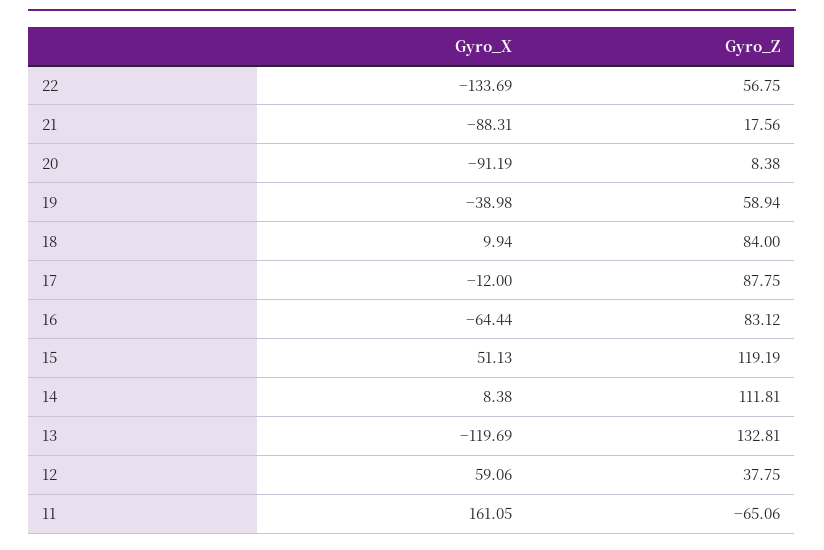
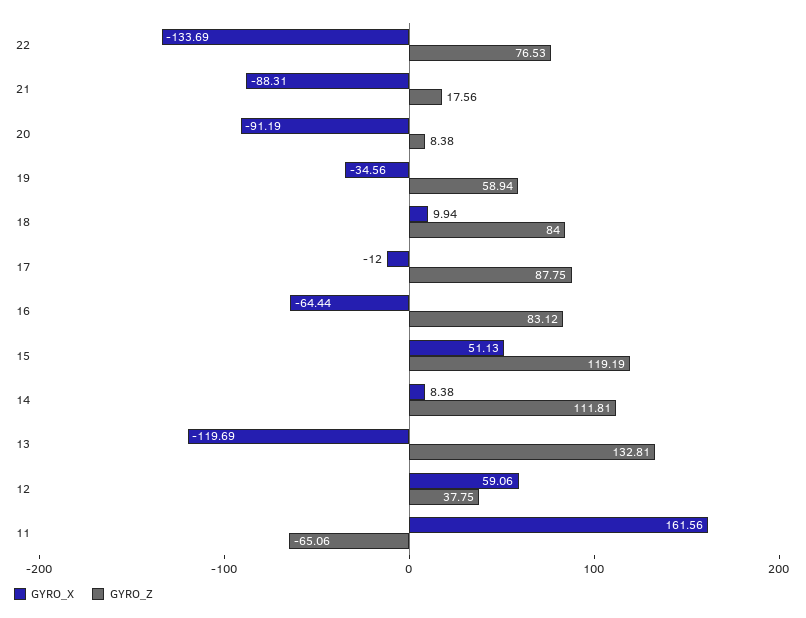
  {
    "Gyro_X": {
      "22": -133.69,
      "21": -88.31,
      "20": -91.19,
-     "19": -38.98,
+     "19": -34.56,
      "18": 9.94,
      "17": -12,
      "16": -64.44,
      "15": 51.13,
      "14": 8.38,
      "13": -119.69,
      "12": 59.06,
-     "11": 161.05
+     "11": 161.56
    },
    "Gyro_Z": {
-     "22": 56.75,
+     "22": 76.53,
      "21": 17.56,
      "20": 8.38,
      "19": 58.94,
      "18": 84,
      "17": 87.75,
      "16": 83.12,
      "15": 119.19,
      "14": 111.81,
      "13": 132.81,
      "12": 37.75,
      "11": -65.06
    }
  }

